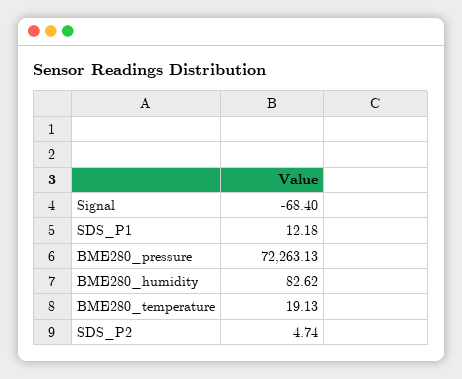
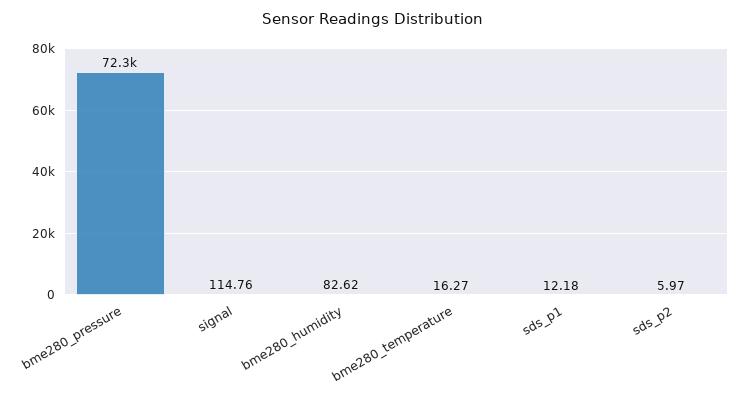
  {
-   "Signal": -68.4,
+   "Signal": 114.76,
    "SDS_P1": 12.18,
    "BME280_pressure": 72263.13,
    "BME280_humidity": 82.62,
-   "BME280_temperature": 19.13,
+   "BME280_temperature": 16.27,
-   "SDS_P2": 4.74
+   "SDS_P2": 5.97
  }

